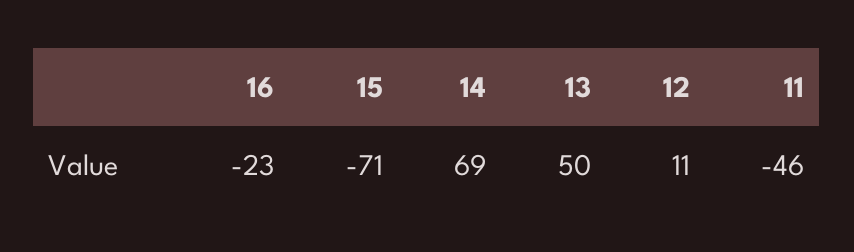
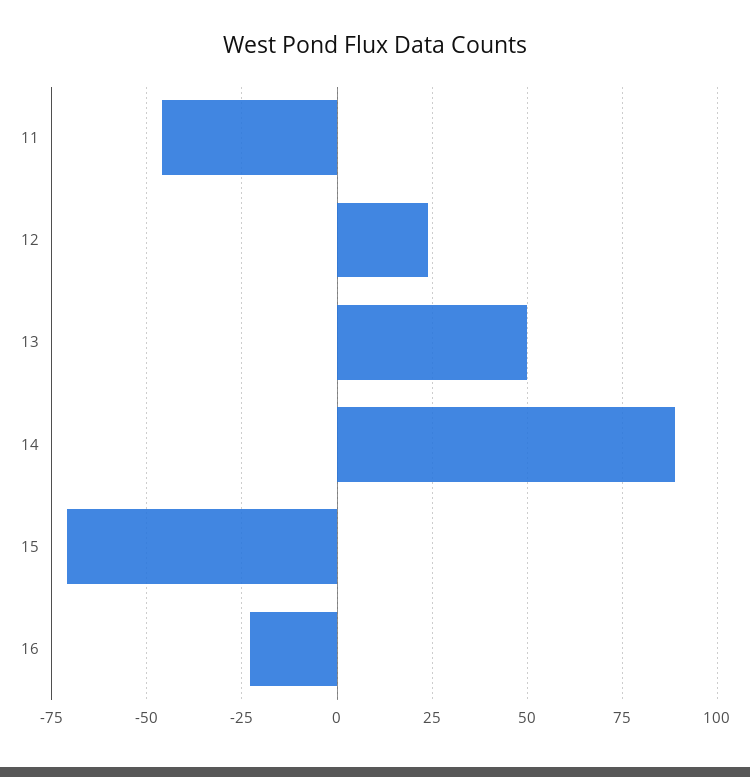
  {
    "16": -23,
    "15": -71,
-   "14": 69,
+   "14": 90,
    "13": 50,
-   "12": 11,
+   "12": 25,
    "11": -46
  }

